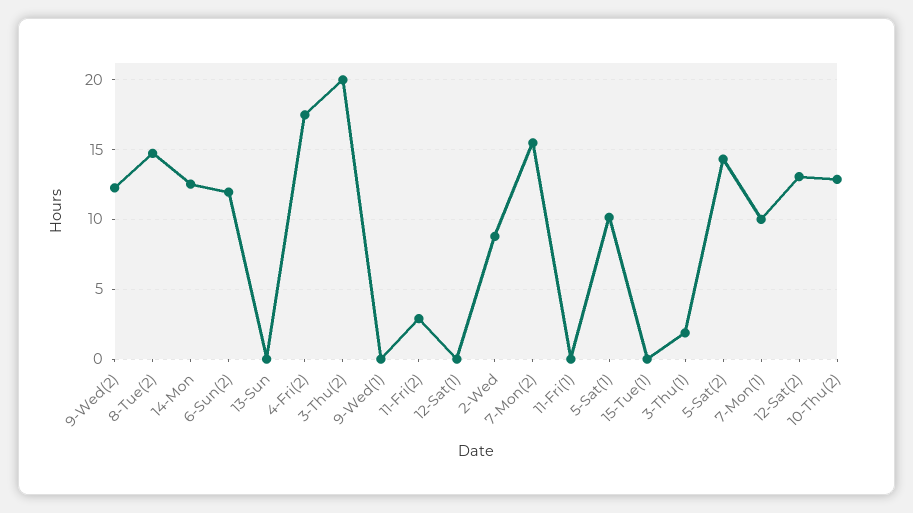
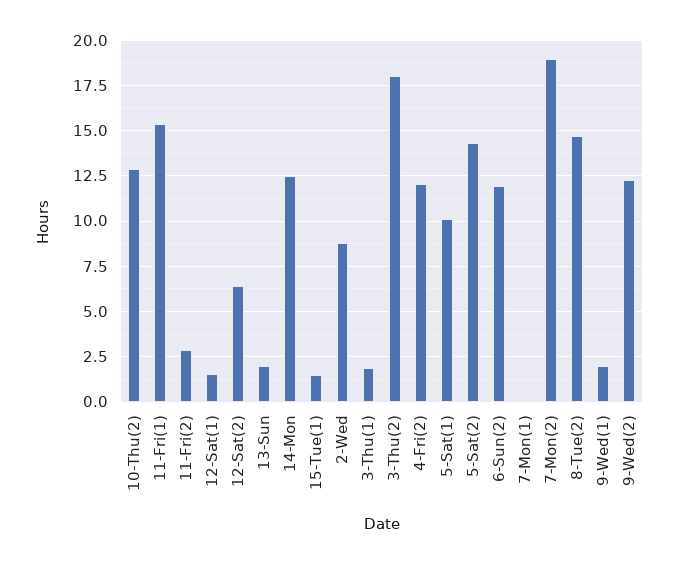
  {
    "9-Wed(2)": 12.5,
    "8-Tue(2)": 14.5,
    "14-Mon": 12.5,
    "6-Sun(2)": 12,
-   "13-Sun": 0,
+   "13-Sun": 2,
-   "4-Fri(2)": 17.5,
+   "4-Fri(2)": 12,
-   "3-Thu(2)": 20,
+   "3-Thu(2)": 18,
-   "9-Wed(1)": 0,
+   "9-Wed(1)": 2,
    "11-Fri(2)": 3,
-   "12-Sat(1)": 0,
+   "12-Sat(1)": 1.5,
    "2-Wed": 9,
-   "7-Mon(2)": 15.5,
+   "7-Mon(2)": 19,
-   "11-Fri(1)": 0,
+   "11-Fri(1)": 15.5,
    "5-Sat(1)": 10,
-   "15-Tue(1)": 0,
+   "15-Tue(1)": 1.5,
    "3-Thu(1)": 2,
    "5-Sat(2)": 14.5,
-   "7-Mon(1)": 10,
+   "7-Mon(1)": 0,
-   "12-Sat(2)": 13,
+   "12-Sat(2)": 6.5,
    "10-Thu(2)": 13
  }

